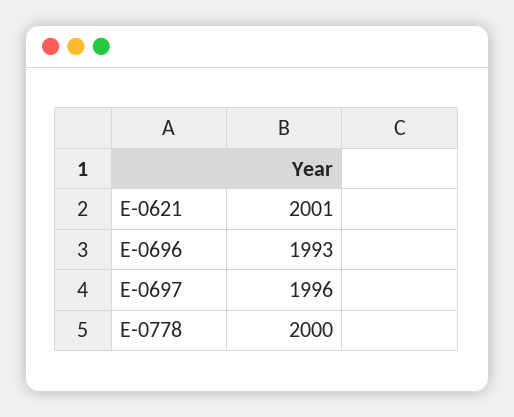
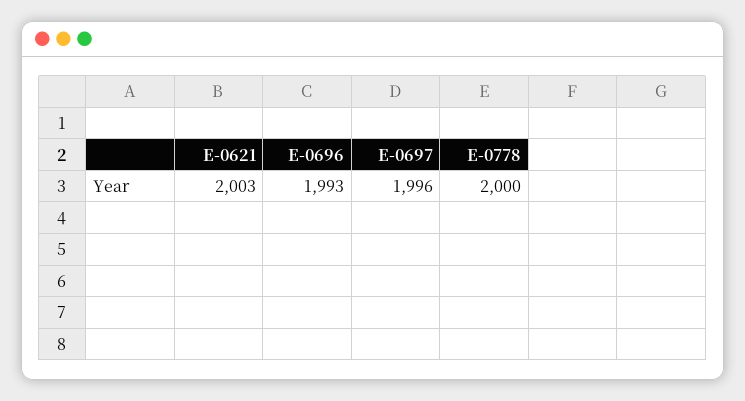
  {
-   "E-0621": 2001,
+   "E-0621": 2003,
    "E-0696": 1993,
    "E-0697": 1996,
    "E-0778": 2000
  }

